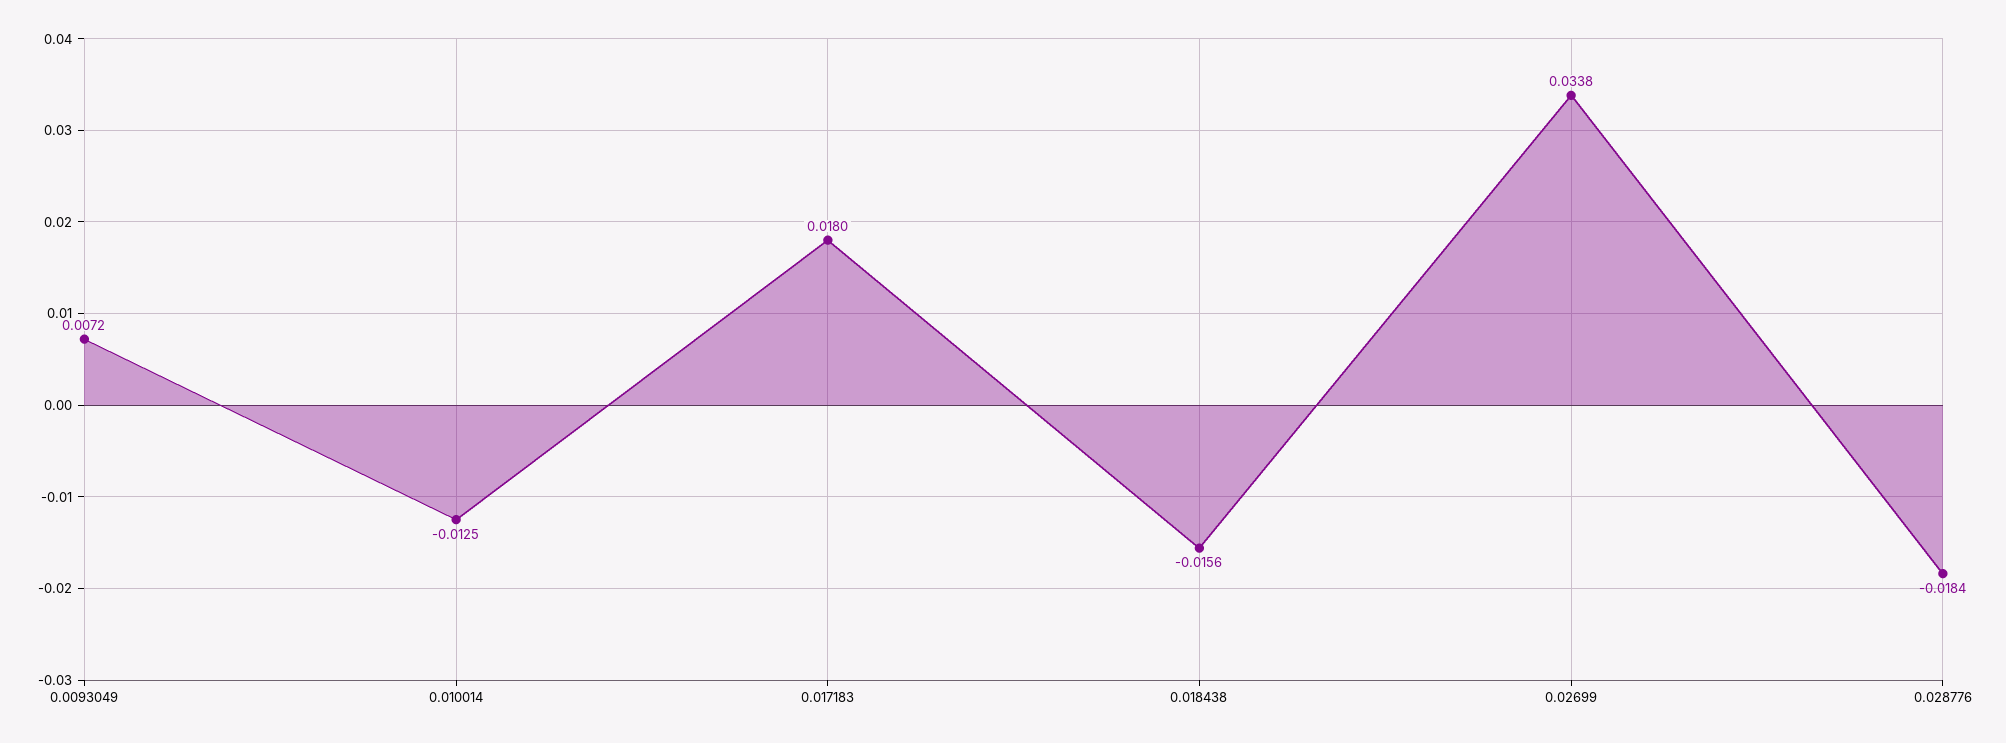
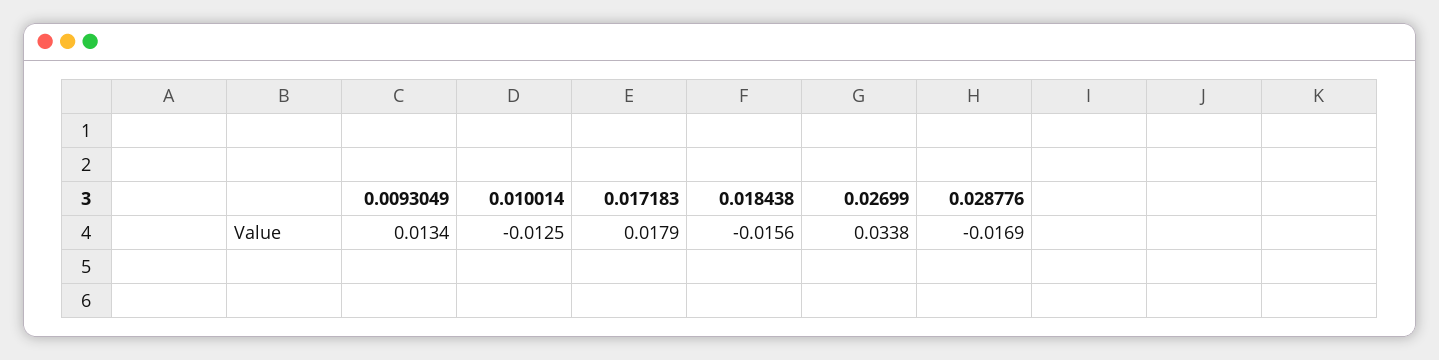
  {
-   "0.0093049": 0.0072,
+   "0.0093049": 0.0134,
    "0.010014": -0.0125,
-   "0.017183": 0.018,
+   "0.017183": 0.0179,
    "0.018438": -0.0156,
    "0.02699": 0.0338,
-   "0.028776": -0.0184
+   "0.028776": -0.0169
  }

